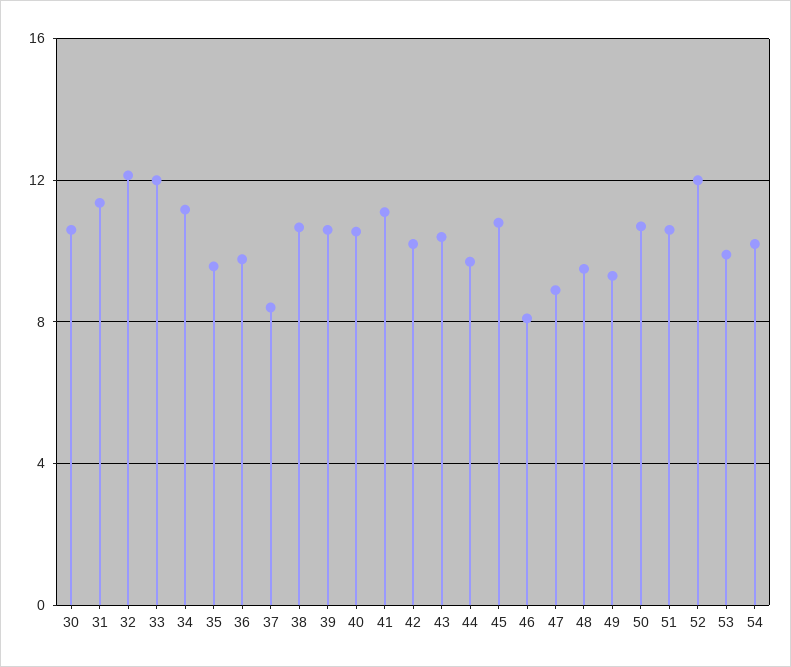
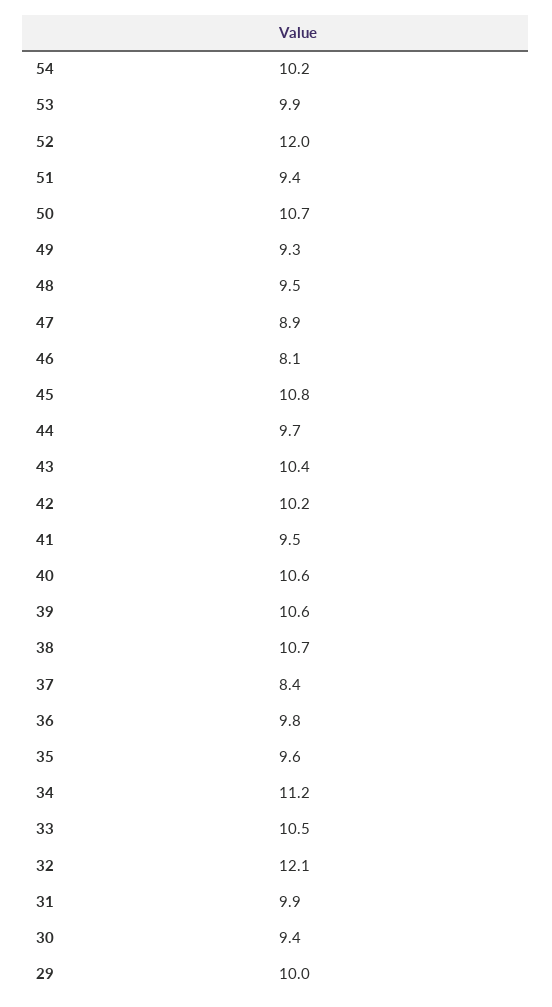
  {
-   "30": 10.5,
+   "30": 9.4,
-   "31": 11.5,
+   "31": 9.9,
    "32": 12.1,
-   "33": 12,
+   "33": 10.5,
    "34": 11.2,
    "35": 9.6,
    "36": 9.8,
    "37": 8.4,
    "38": 10.7,
    "39": 10.6,
    "40": 10.6,
-   "41": 11,
+   "41": 9.5,
    "42": 10.2,
    "43": 10.4,
    "44": 9.7,
    "45": 10.8,
    "46": 8.1,
    "47": 8.9,
    "48": 9.5,
    "49": 9.3,
    "50": 10.7,
-   "51": 10.5,
+   "51": 9.4,
    "52": 12,
    "53": 9.9,
-   "54": 10.2
+   "54": 10.2,
+   "29": 10
  }

